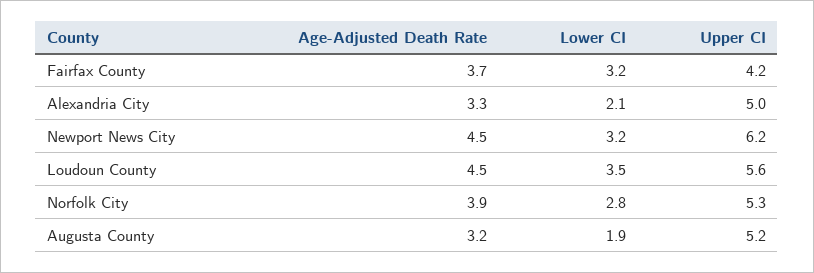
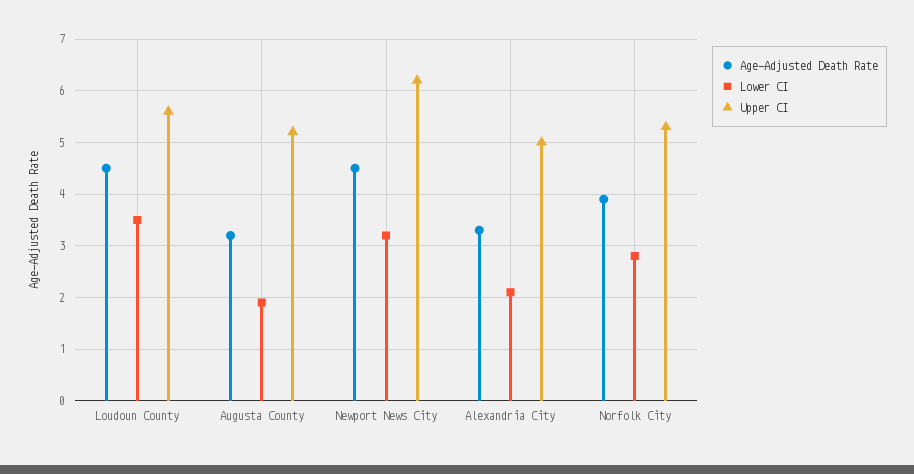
  {
    "Age-Adjusted Death Rate": {
-     "Fairfax County": 3.7,
      "Alexandria City": 3.3,
      "Newport News City": 4.5,
      "Loudoun County": 4.5,
      "Norfolk City": 3.9,
      "Augusta County": 3.2
    },
    "Lower CI": {
-     "Fairfax County": 3.2,
      "Alexandria City": 2.1,
      "Newport News City": 3.2,
      "Loudoun County": 3.5,
      "Norfolk City": 2.8,
      "Augusta County": 1.9
    },
    "Upper CI": {
-     "Fairfax County": 4.2,
      "Alexandria City": 5,
      "Newport News City": 6.2,
      "Loudoun County": 5.6,
      "Norfolk City": 5.3,
      "Augusta County": 5.2
    }
  }

